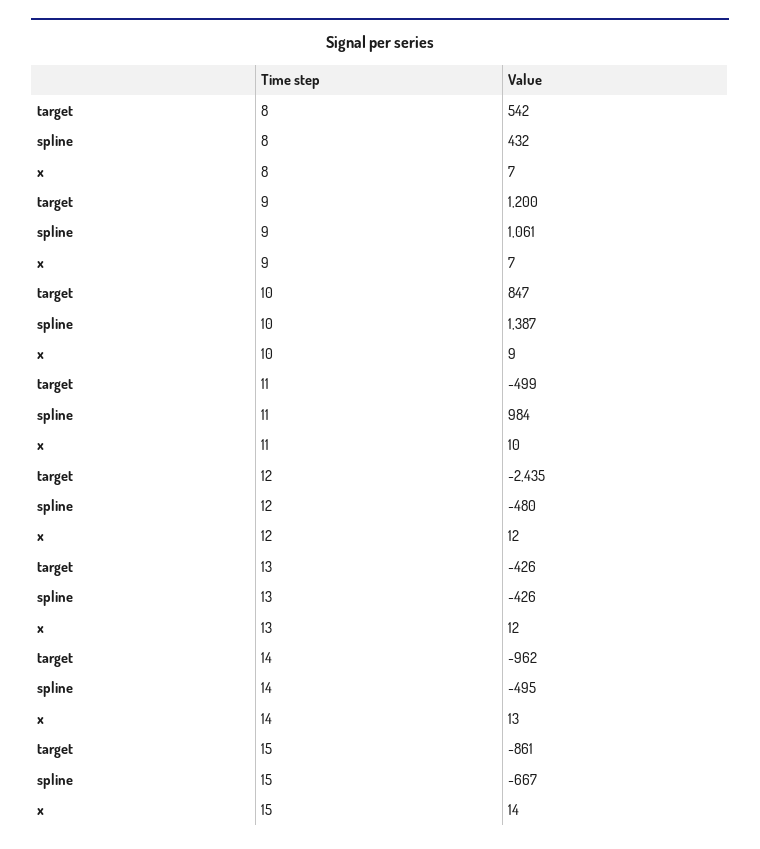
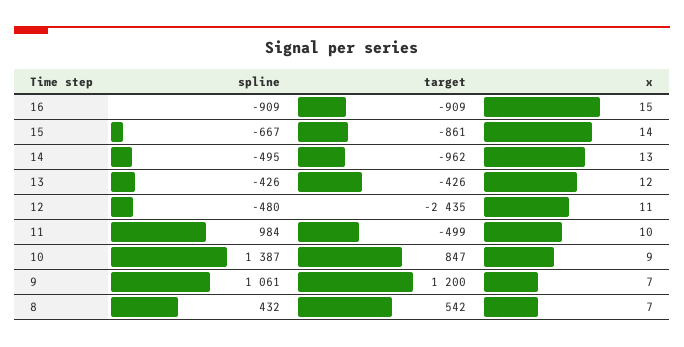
  {
    "target": {
      "8": 542,
      "9": 1200,
      "10": 847,
      "11": -499,
      "12": -2435,
      "13": -426,
      "14": -962,
-     "15": -861
+     "15": -861,
+     "16": -909
    },
    "spline": {
      "8": 432,
      "9": 1061,
      "10": 1387,
      "11": 984,
      "12": -480,
      "13": -426,
      "14": -495,
-     "15": -667
+     "15": -667,
+     "16": -909
    },
    "x": {
      "8": 7,
      "9": 7,
      "10": 9,
      "11": 10,
-     "12": 12,
+     "12": 11,
      "13": 12,
      "14": 13,
-     "15": 14
+     "15": 14,
+     "16": 15
    }
  }

